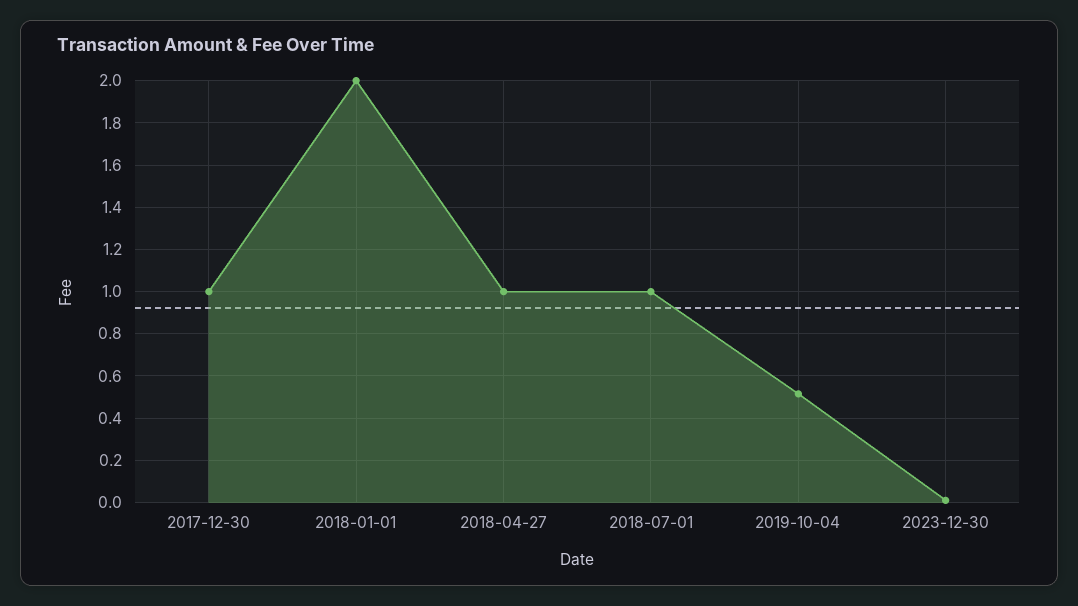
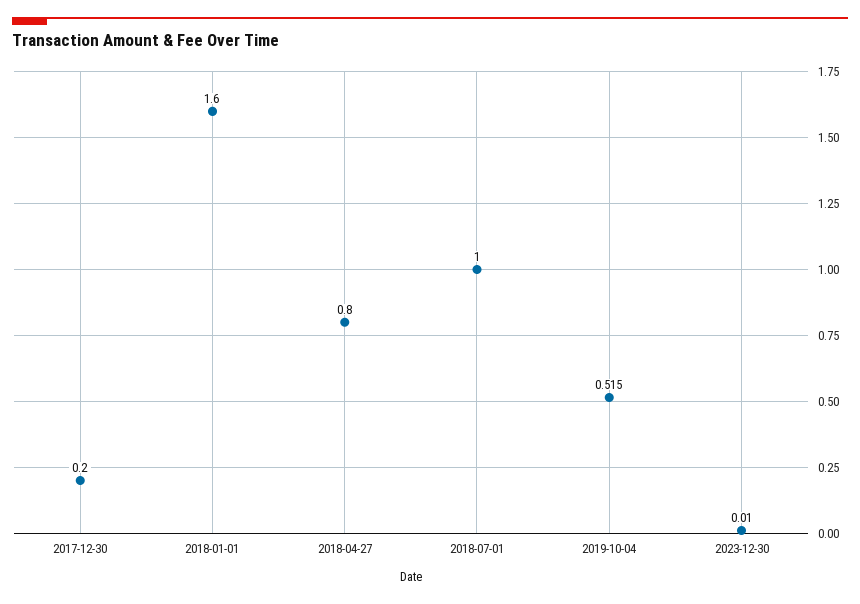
  {
-   "2017-12-30": 1,
+   "2017-12-30": 0.2,
-   "2018-01-01": 2,
+   "2018-01-01": 1.6,
-   "2018-04-27": 1,
+   "2018-04-27": 0.8,
    "2018-07-01": 1,
    "2019-10-04": 0.515,
    "2023-12-30": 0.01
  }

